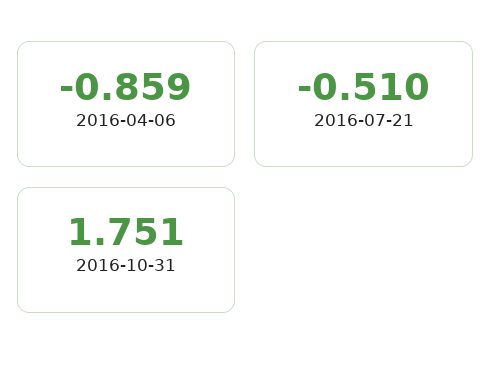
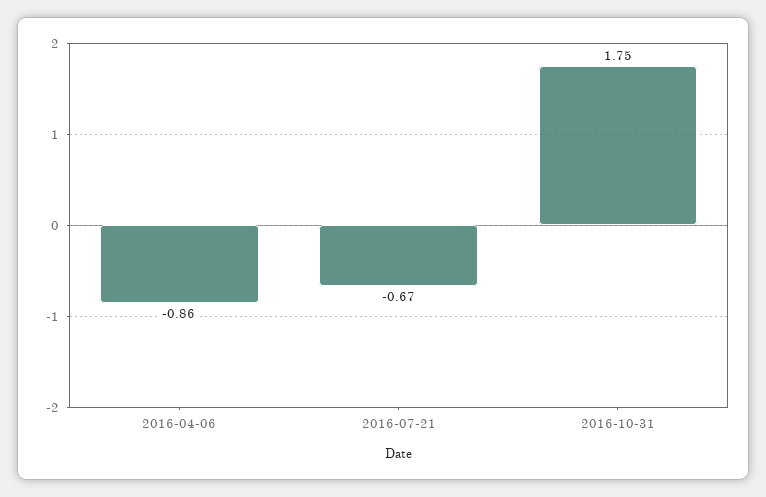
  {
    "2016-04-06": -0.859,
-   "2016-07-21": -0.51,
+   "2016-07-21": -0.67,
    "2016-10-31": 1.751
  }

